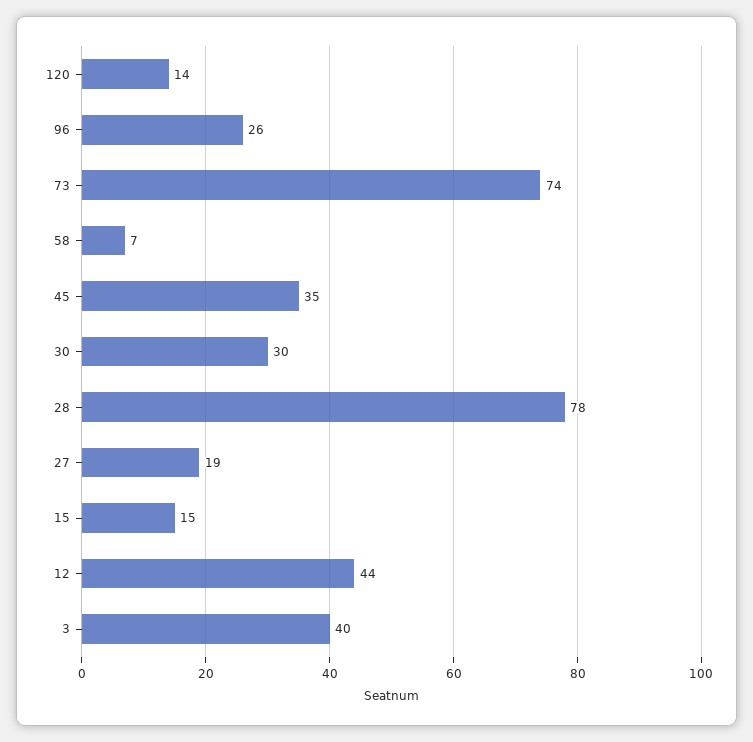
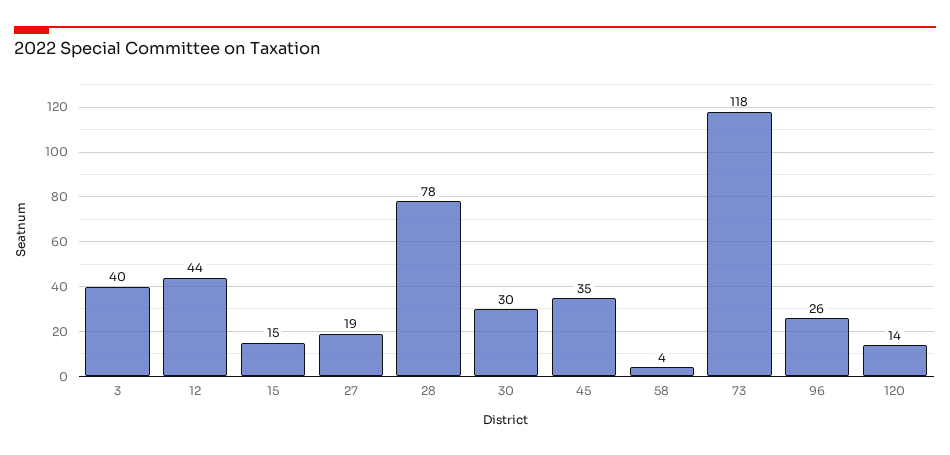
  {
    "120": 14,
    "96": 26,
-   "73": 74,
+   "73": 118,
-   "58": 7,
+   "58": 4,
    "45": 35,
    "30": 30,
    "28": 78,
    "27": 19,
    "15": 15,
    "12": 44,
    "3": 40
  }

